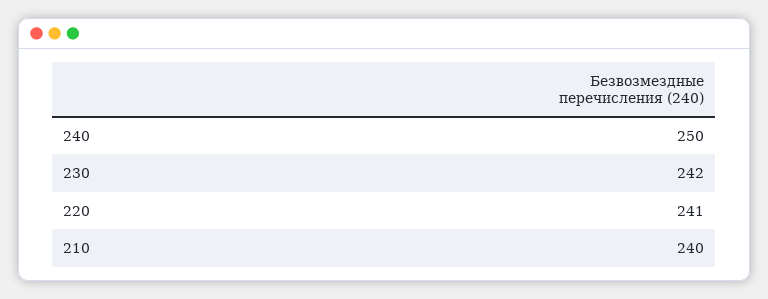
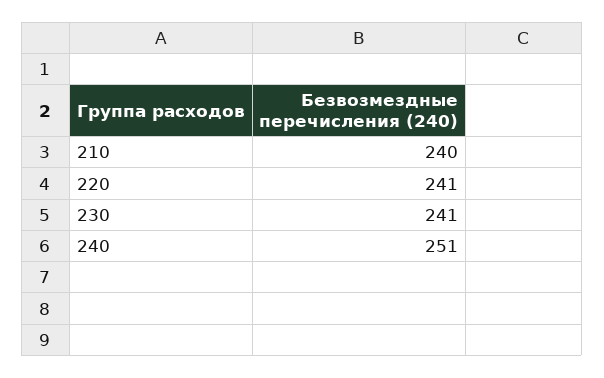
  {
-   "240": 250,
+   "240": 251,
-   "230": 242,
+   "230": 241,
    "220": 241,
    "210": 240
  }

